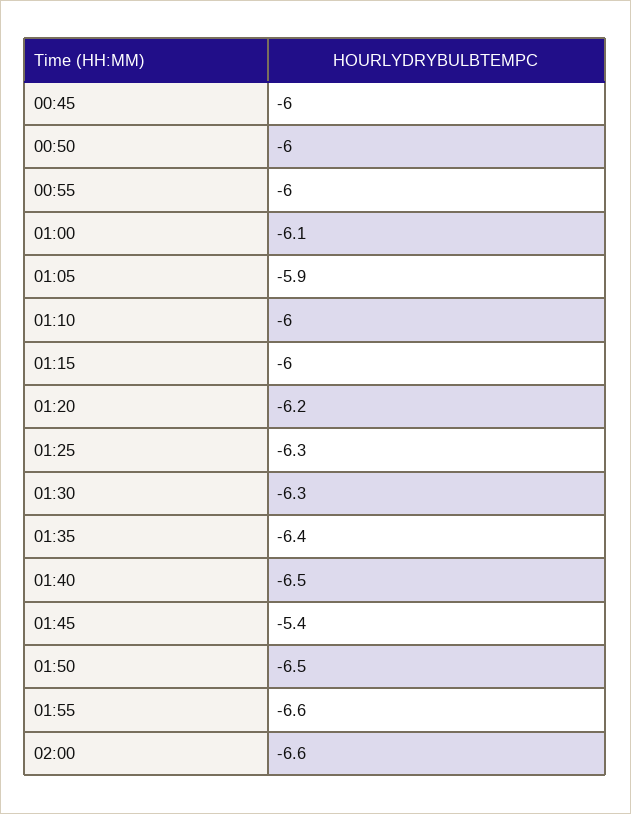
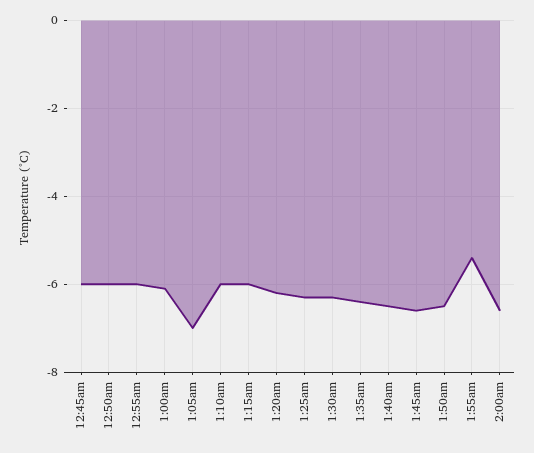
  {
    "00:45": -6,
    "00:50": -6,
    "00:55": -6,
    "01:00": -6.1,
-   "01:05": -5.9,
+   "01:05": -7,
    "01:10": -6,
    "01:15": -6,
    "01:20": -6.2,
    "01:25": -6.3,
    "01:30": -6.3,
    "01:35": -6.4,
    "01:40": -6.5,
-   "01:45": -5.4,
+   "01:45": -6.5,
    "01:50": -6.5,
-   "01:55": -6.6,
+   "01:55": -5.5,
    "02:00": -6.6
  }

